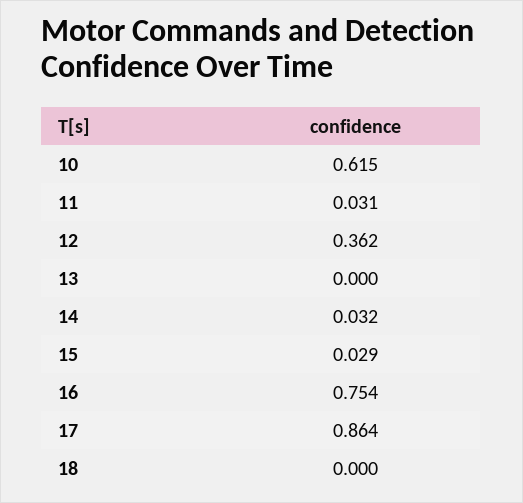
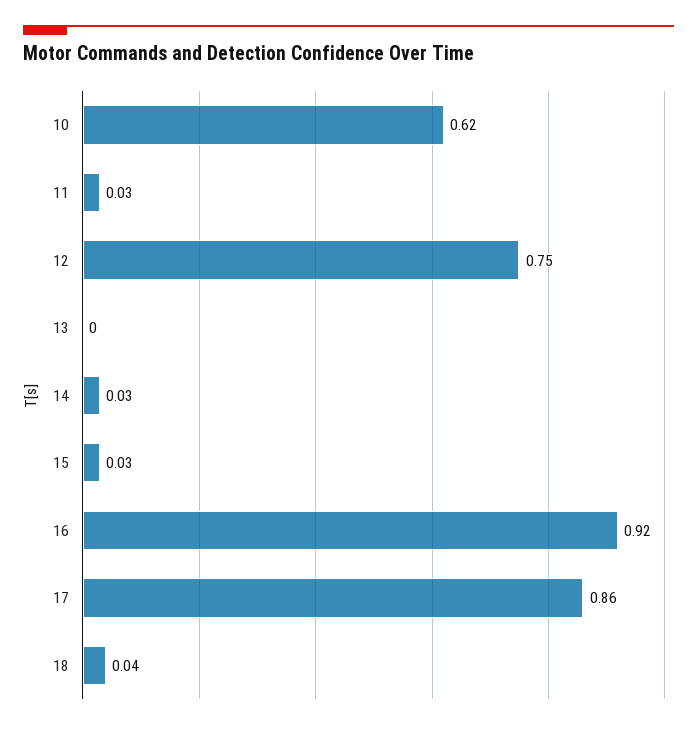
  {
    "10": 0.615,
    "11": 0.031,
-   "12": 0.362,
+   "12": 0.75,
    "13": 0,
    "14": 0.032,
    "15": 0.029,
-   "16": 0.754,
+   "16": 0.92,
    "17": 0.864,
-   "18": 0
+   "18": 0.04
  }

